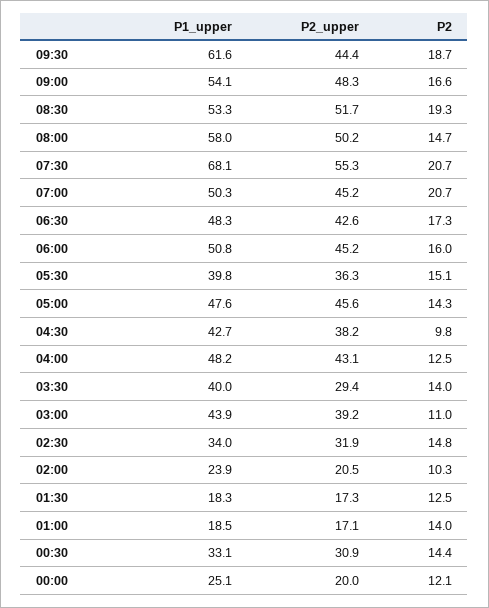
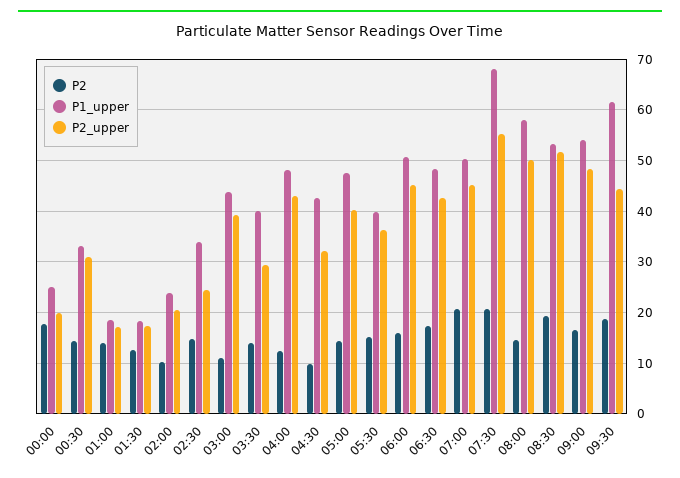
  {
    "P1_upper": {
      "09:30": 61.6,
      "09:00": 54.1,
      "08:30": 53.3,
      "08:00": 58,
      "07:30": 68.1,
      "07:00": 50.3,
      "06:30": 48.3,
      "06:00": 50.8,
      "05:30": 39.8,
      "05:00": 47.6,
      "04:30": 42.7,
      "04:00": 48.2,
      "03:30": 40,
      "03:00": 43.9,
      "02:30": 34,
      "02:00": 23.9,
      "01:30": 18.3,
      "01:00": 18.5,
      "00:30": 33.1,
      "00:00": 25.1
    },
    "P2_upper": {
      "09:30": 44.4,
      "09:00": 48.3,
      "08:30": 51.7,
      "08:00": 50.2,
      "07:30": 55.3,
      "07:00": 45.2,
      "06:30": 42.6,
      "06:00": 45.2,
      "05:30": 36.3,
-     "05:00": 45.6,
+     "05:00": 40,
-     "04:30": 38.2,
+     "04:30": 32,
      "04:00": 43.1,
      "03:30": 29.4,
      "03:00": 39.2,
-     "02:30": 31.9,
+     "02:30": 24,
      "02:00": 20.5,
      "01:30": 17.3,
      "01:00": 17.1,
      "00:30": 30.9,
      "00:00": 20
    },
    "P2": {
      "09:30": 18.7,
      "09:00": 16.6,
      "08:30": 19.3,
      "08:00": 14.7,
      "07:30": 20.7,
      "07:00": 20.7,
      "06:30": 17.3,
      "06:00": 16,
      "05:30": 15.1,
      "05:00": 14.3,
      "04:30": 9.8,
      "04:00": 12.5,
      "03:30": 14,
      "03:00": 11,
      "02:30": 14.8,
      "02:00": 10.3,
      "01:30": 12.5,
      "01:00": 14,
      "00:30": 14.4,
-     "00:00": 12.1
+     "00:00": 18
    }
  }

